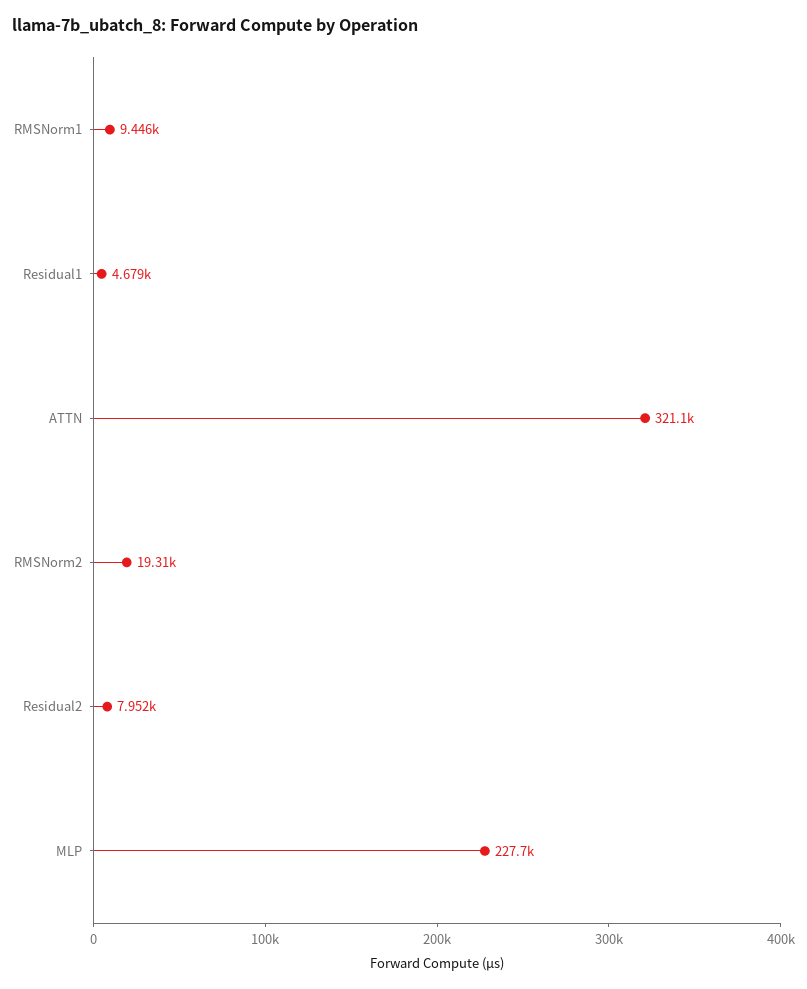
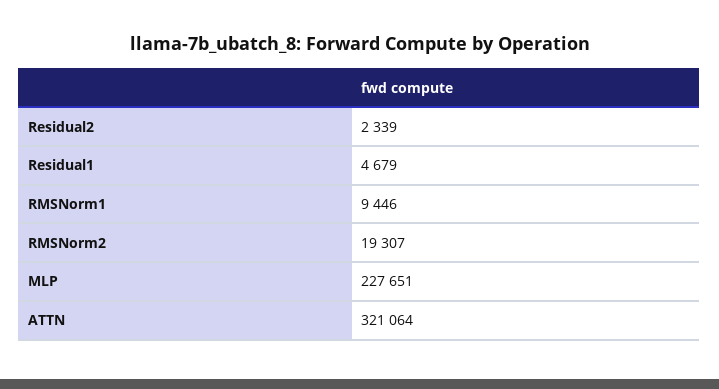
  {
    "RMSNorm1": 9446,
    "Residual1": 4679,
    "ATTN": 321064,
    "RMSNorm2": 19307,
-   "Residual2": 7952,
+   "Residual2": 2339,
    "MLP": 227651
  }

